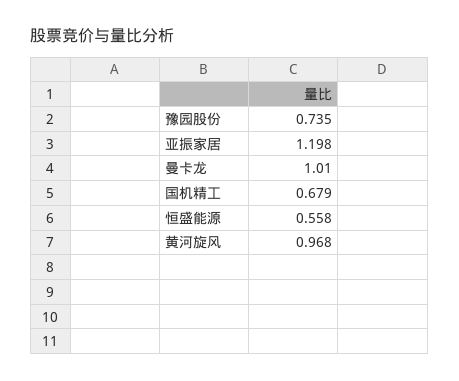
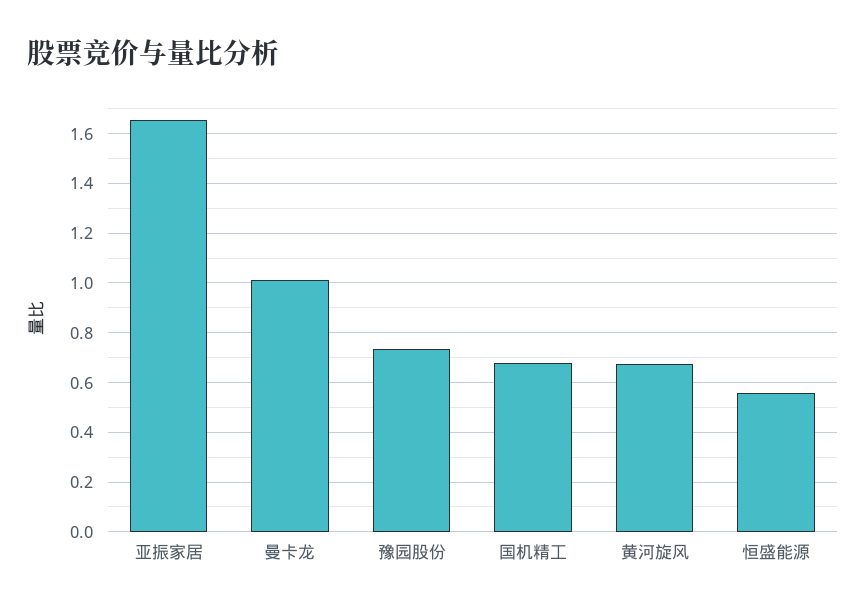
  {
    "豫园股份": 0.735,
-   "亚振家居": 1.198,
+   "亚振家居": 1.65,
    "曼卡龙": 1.01,
    "国机精工": 0.679,
    "恒盛能源": 0.558,
-   "黄河旋风": 0.968
+   "黄河旋风": 0.675
  }

